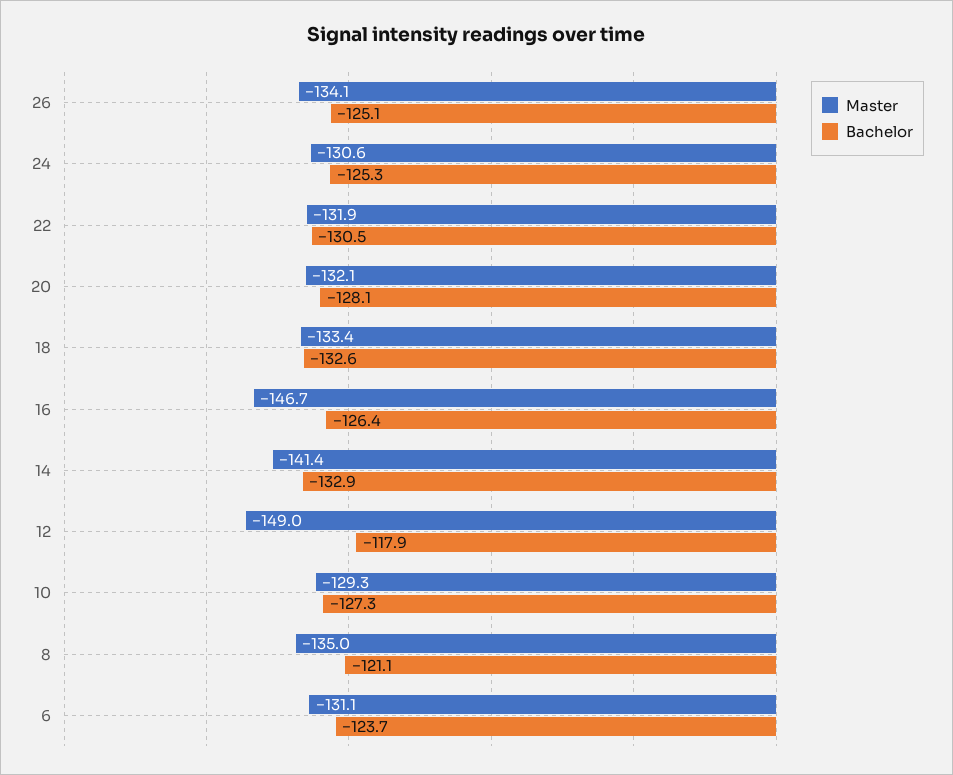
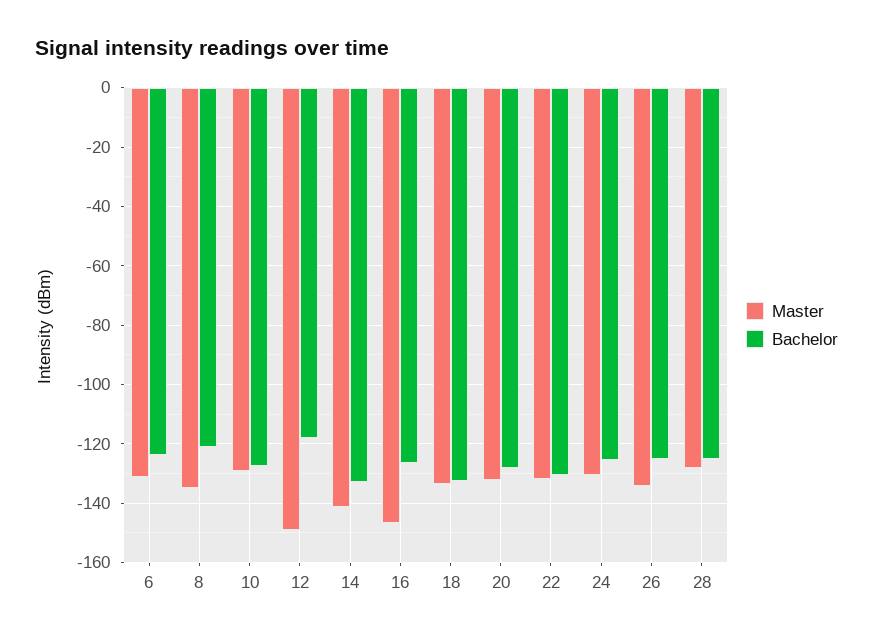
  {
    "Master": {
      "26": -134.1,
      "24": -130.6,
      "22": -131.9,
      "20": -132.1,
      "18": -133.4,
      "16": -146.7,
      "14": -141.4,
      "12": -149,
      "10": -129.3,
      "8": -135,
-     "6": -131.1
+     "6": -131.1,
+     "28": -127.5
    },
    "Bachelor": {
      "26": -125.1,
      "24": -125.3,
      "22": -130.5,
      "20": -128.1,
      "18": -132.6,
      "16": -126.4,
      "14": -132.9,
      "12": -117.9,
      "10": -127.3,
      "8": -121.1,
-     "6": -123.7
+     "6": -123.7,
+     "28": -125
    }
  }

